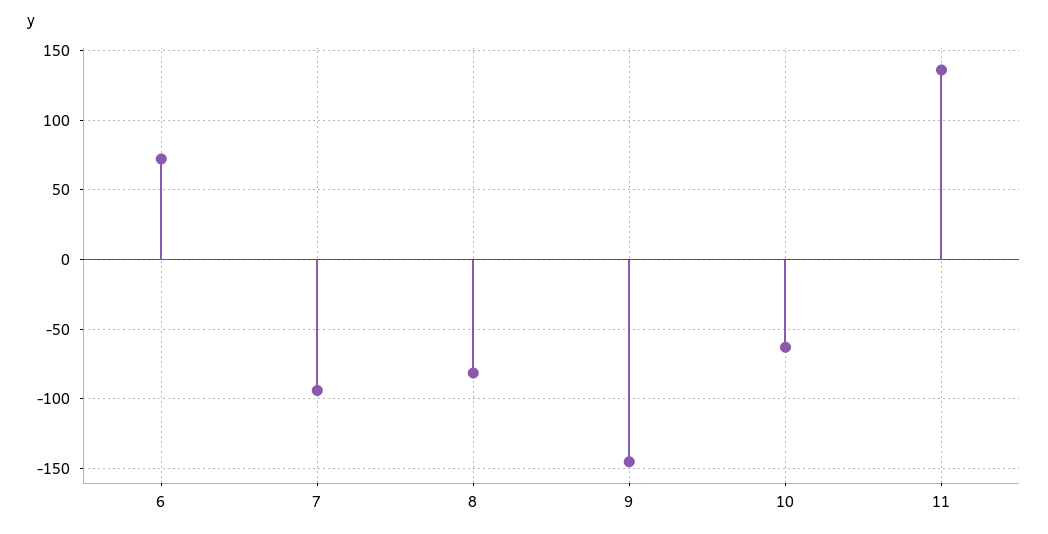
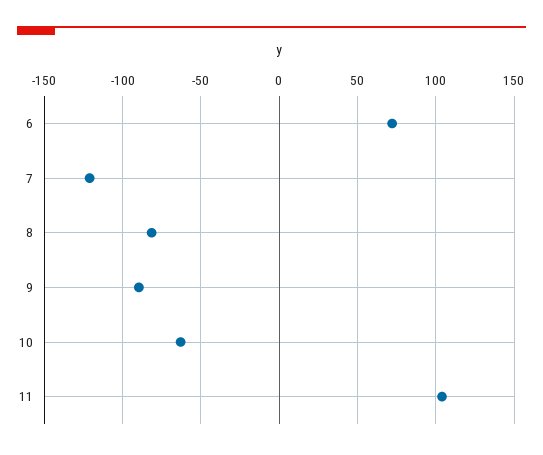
  {
    "6": 70,
-   "7": -95,
+   "7": -120,
    "8": -80,
-   "9": -145,
+   "9": -90,
    "10": -65,
-   "11": 135
+   "11": 105
  }

